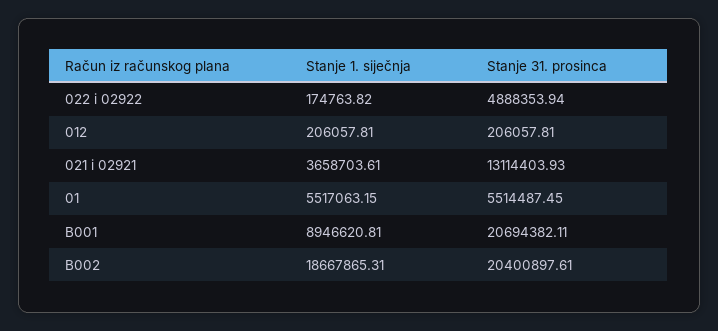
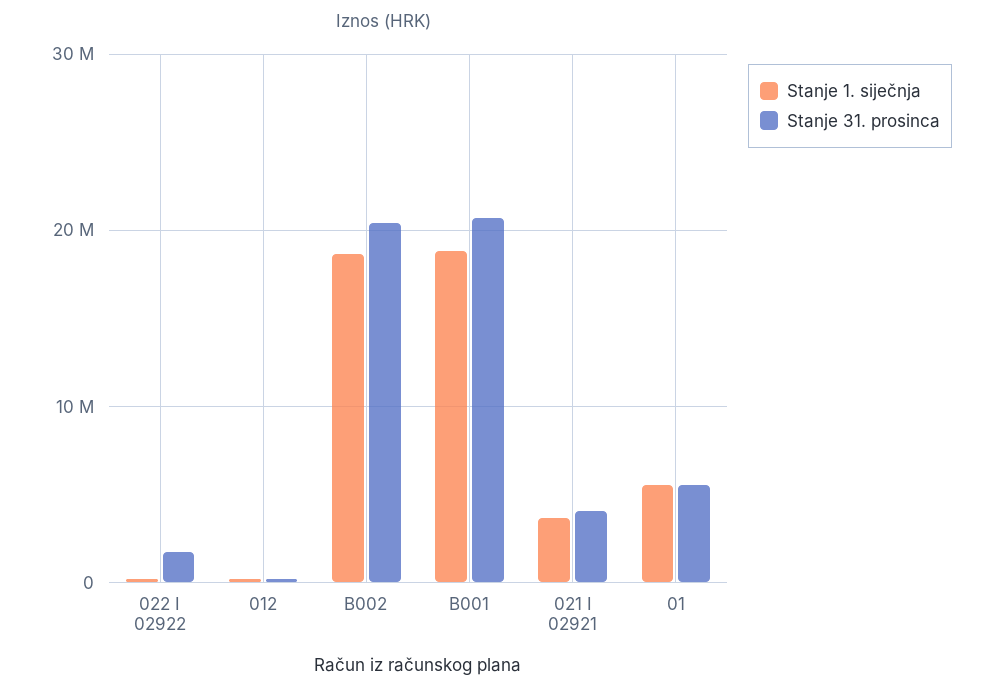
  {
    "Stanje 1. siječnja": {
      "022 i 02922": 174763.82,
      "012": 206057.81,
      "021 i 02921": 3658703.61,
      "01": 5517063.15,
-     "B001": 8946620.81,
+     "B001": 19000000,
      "B002": 18667865.31
    },
    "Stanje 31. prosinca": {
-     "022 i 02922": 4888353.94,
+     "022 i 02922": 2000000,
      "012": 206057.81,
-     "021 i 02921": 13114403.93,
+     "021 i 02921": 4000000,
      "01": 5514487.45,
      "B001": 20694382.11,
      "B002": 20400897.61
    }
  }

